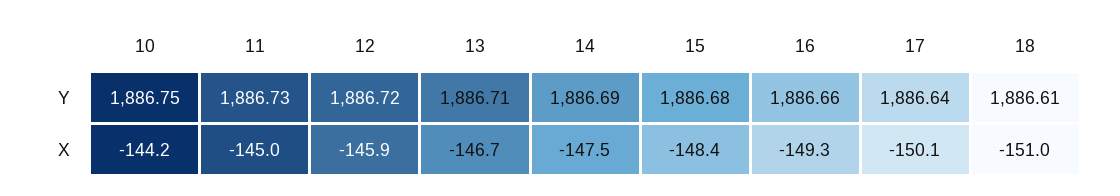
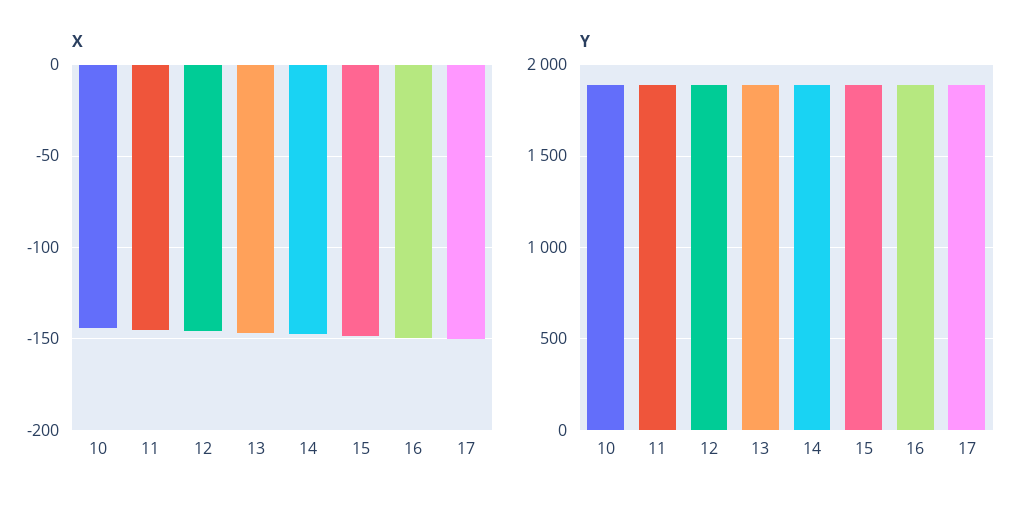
  {
    "Y": {
      "10": 1886.75,
      "11": 1886.73,
      "12": 1886.72,
      "13": 1886.71,
      "14": 1886.69,
      "15": 1886.68,
      "16": 1886.66,
-     "17": 1886.64,
+     "17": 1886.64
-     "18": 1886.61
    },
    "X": {
      "10": -144.2,
      "11": -145,
      "12": -145.9,
      "13": -146.7,
      "14": -147.5,
      "15": -148.4,
      "16": -149.3,
-     "17": -150.1,
+     "17": -150.1
-     "18": -151
    }
  }

